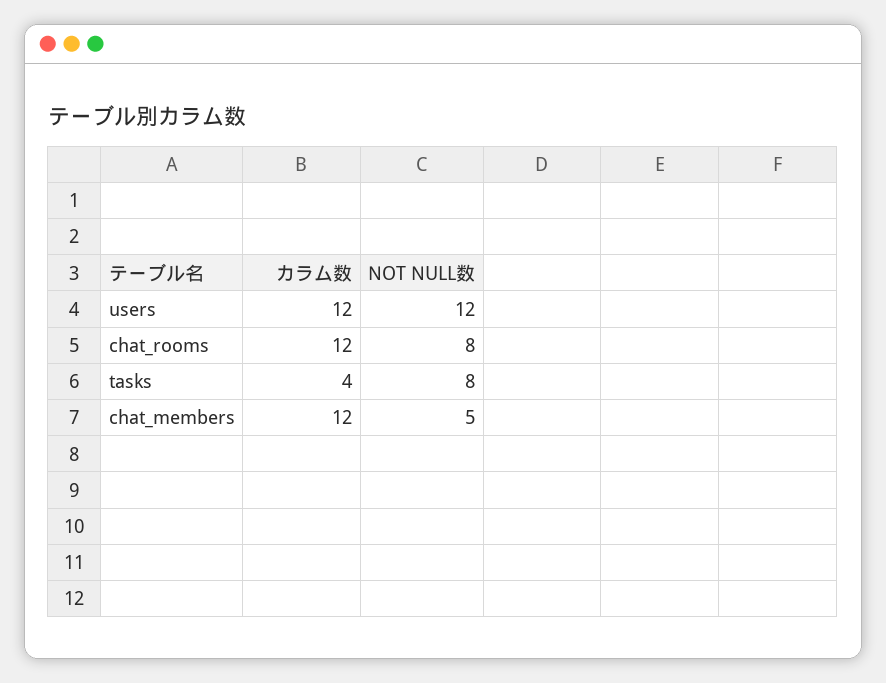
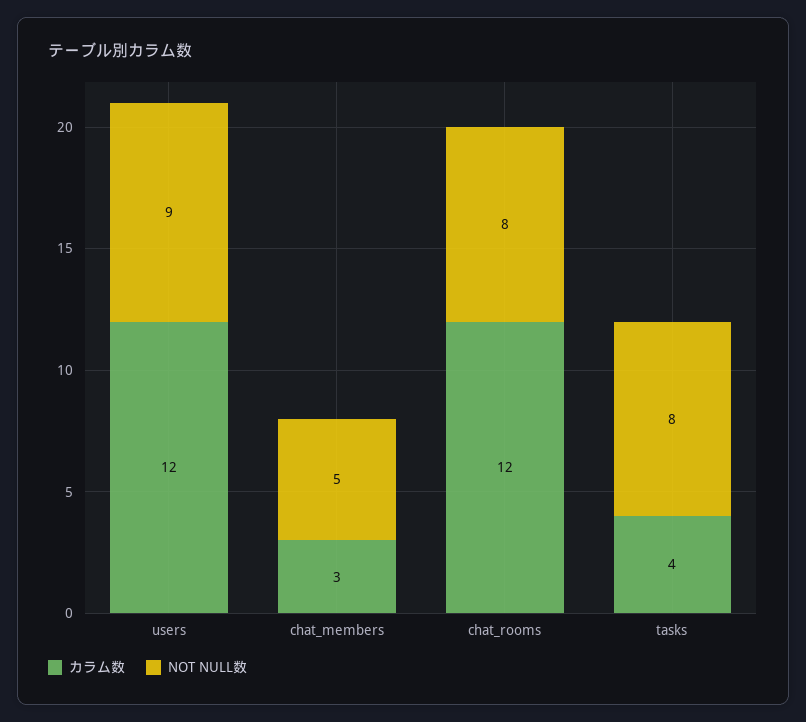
  {
    "カラム数": {
      "users": 12,
      "chat_rooms": 12,
      "tasks": 4,
-     "chat_members": 12
+     "chat_members": 3
    },
    "NOT NULL数": {
-     "users": 12,
+     "users": 9,
      "chat_rooms": 8,
      "tasks": 8,
      "chat_members": 5
    }
  }

